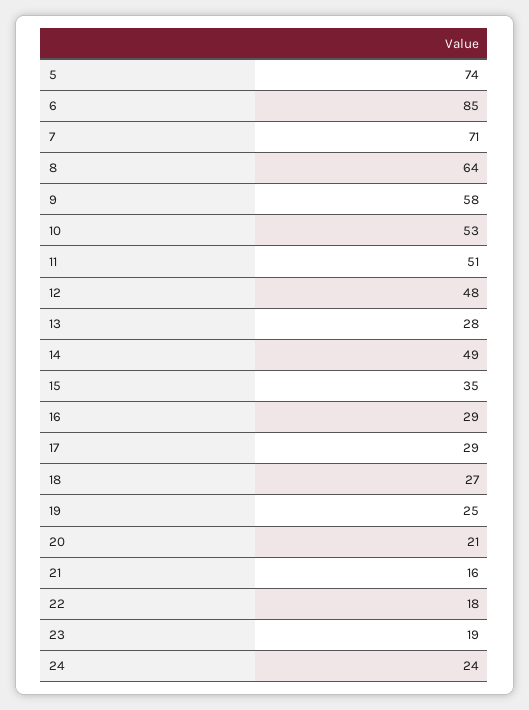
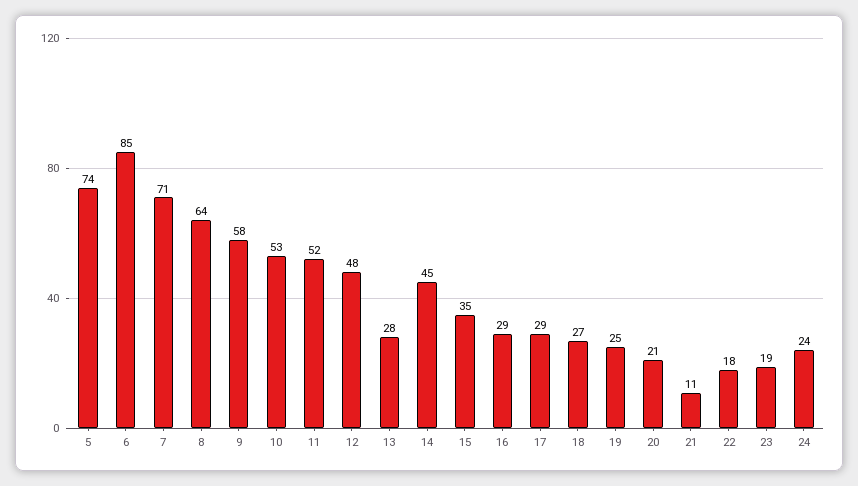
  {
    "5": 74,
    "6": 85,
    "7": 71,
    "8": 64,
    "9": 58,
    "10": 53,
-   "11": 51,
+   "11": 52,
    "12": 48,
    "13": 28,
-   "14": 49,
+   "14": 45,
    "15": 35,
    "16": 29,
    "17": 29,
    "18": 27,
    "19": 25,
    "20": 21,
-   "21": 16,
+   "21": 11,
    "22": 18,
    "23": 19,
    "24": 24
  }

